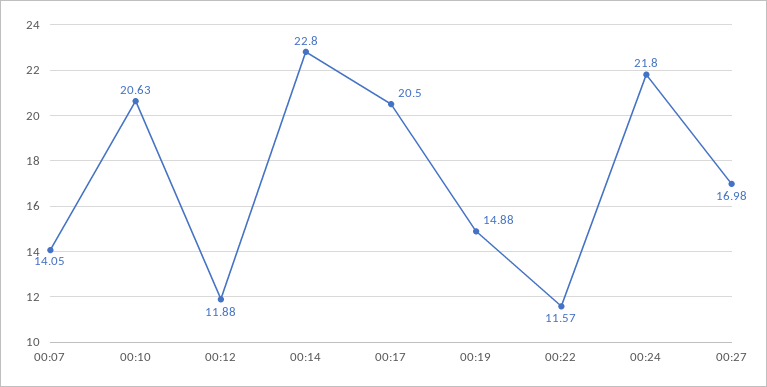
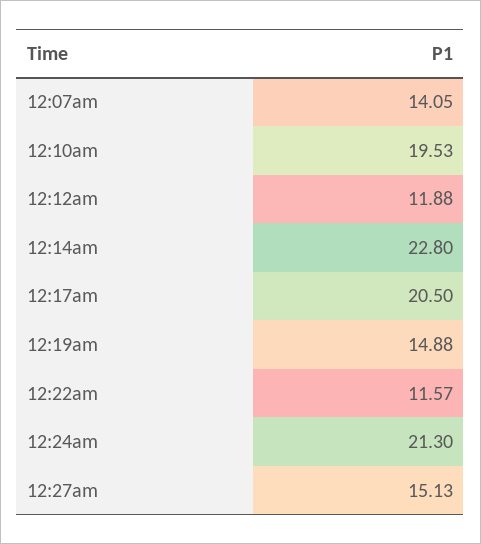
  {
    "00:07": 14.05,
-   "00:10": 20.63,
+   "00:10": 19.53,
    "00:12": 11.88,
    "00:14": 22.8,
    "00:17": 20.5,
    "00:19": 14.88,
    "00:22": 11.57,
-   "00:24": 21.8,
+   "00:24": 21.3,
-   "00:27": 16.98
+   "00:27": 15.13
  }

